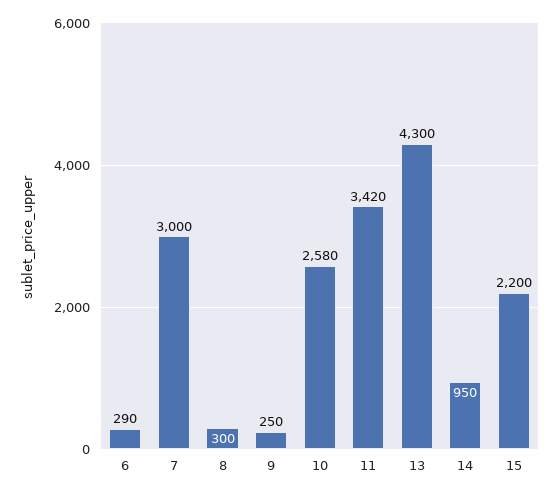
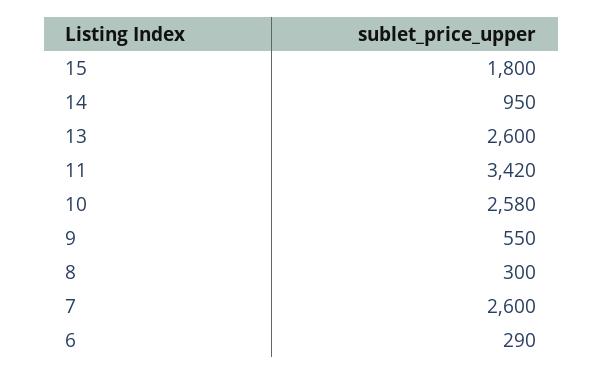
  {
    "6": 290,
-   "7": 3000,
+   "7": 2600,
    "8": 300,
-   "9": 250,
+   "9": 550,
    "10": 2580,
    "11": 3420,
-   "13": 4300,
+   "13": 2600,
    "14": 950,
-   "15": 2200
+   "15": 1800
  }

